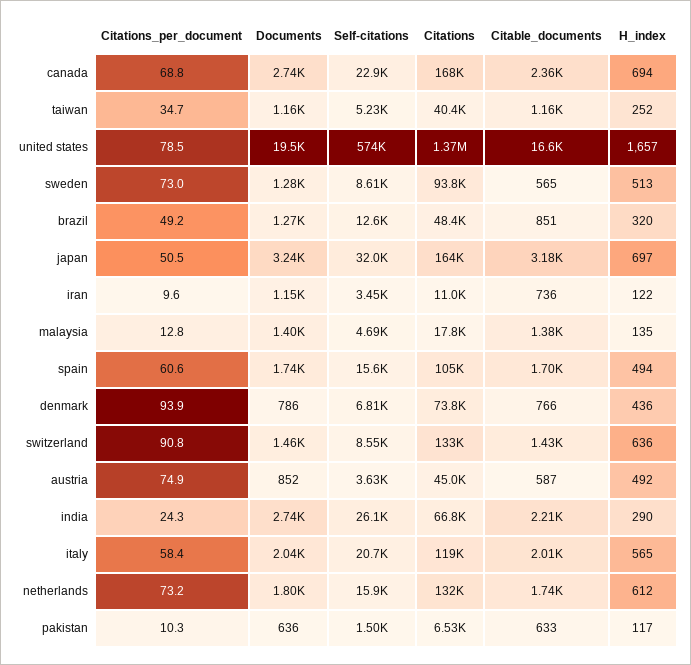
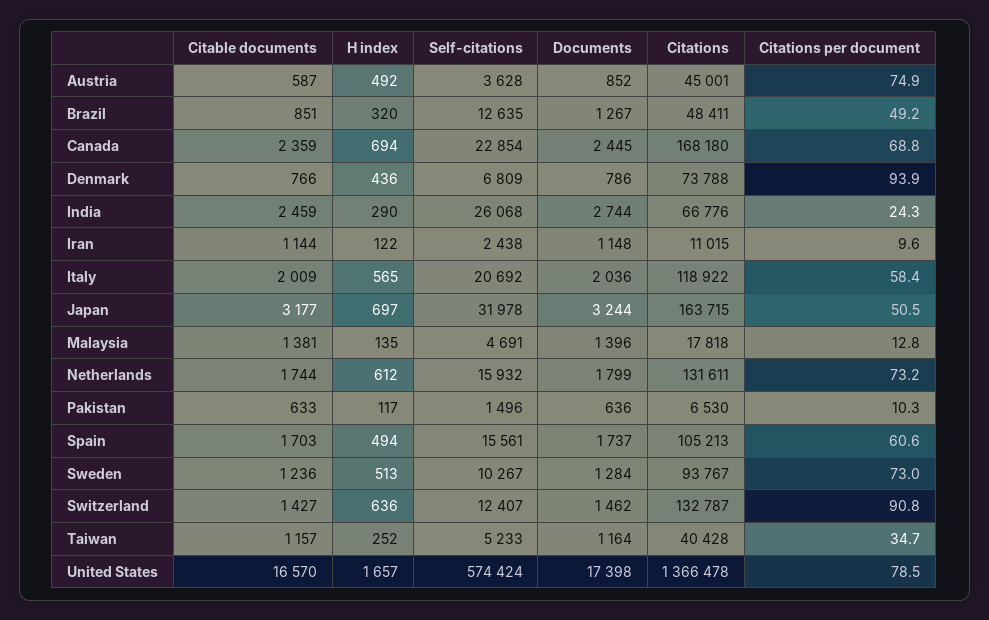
  {
    "Citations_per_document": {
      "canada": 68.8,
      "taiwan": 34.7,
      "united states": 78.5,
      "sweden": 73,
      "brazil": 49.2,
      "japan": 50.5,
      "iran": 9.6,
      "malaysia": 12.8,
      "spain": 60.6,
      "denmark": 93.9,
      "switzerland": 90.8,
      "austria": 74.9,
      "india": 24.3,
      "italy": 58.4,
      "netherlands": 73.2,
      "pakistan": 10.3
    },
    "Documents": {
-     "canada": 2740,
+     "canada": 2445,
      "taiwan": 1164,
-     "united states": 19500,
+     "united states": 17398,
      "sweden": 1284,
      "brazil": 1267,
      "japan": 3244,
      "iran": 1148,
      "malaysia": 1396,
      "spain": 1737,
      "denmark": 786,
      "switzerland": 1462,
      "austria": 852,
      "india": 2744,
      "italy": 2036,
      "netherlands": 1799,
      "pakistan": 636
    },
    "Self-citations": {
      "canada": 22854,
      "taiwan": 5233,
      "united states": 574424,
-     "sweden": 8610,
+     "sweden": 10267,
      "brazil": 12635,
      "japan": 31978,
-     "iran": 3450,
+     "iran": 2438,
      "malaysia": 4691,
      "spain": 15561,
      "denmark": 6809,
-     "switzerland": 8550,
+     "switzerland": 12407,
      "austria": 3628,
      "india": 26068,
      "italy": 20692,
      "netherlands": 15932,
      "pakistan": 1496
    },
    "Citations": {
      "canada": 168180,
      "taiwan": 40428,
      "united states": 1366478,
      "sweden": 93767,
      "brazil": 48411,
      "japan": 163715,
      "iran": 11015,
      "malaysia": 17818,
      "spain": 105213,
      "denmark": 73788,
      "switzerland": 132787,
      "austria": 45001,
      "india": 66776,
      "italy": 118922,
      "netherlands": 131611,
      "pakistan": 6530
    },
    "Citable_documents": {
      "canada": 2359,
      "taiwan": 1157,
      "united states": 16570,
-     "sweden": 565,
+     "sweden": 1236,
      "brazil": 851,
      "japan": 3177,
-     "iran": 736,
+     "iran": 1144,
      "malaysia": 1381,
      "spain": 1703,
      "denmark": 766,
      "switzerland": 1427,
      "austria": 587,
-     "india": 2210,
+     "india": 2459,
      "italy": 2009,
      "netherlands": 1744,
      "pakistan": 633
    },
    "H_index": {
      "canada": 694,
      "taiwan": 252,
      "united states": 1657,
      "sweden": 513,
      "brazil": 320,
      "japan": 697,
      "iran": 122,
      "malaysia": 135,
      "spain": 494,
      "denmark": 436,
      "switzerland": 636,
      "austria": 492,
      "india": 290,
      "italy": 565,
      "netherlands": 612,
      "pakistan": 117
    }
  }

